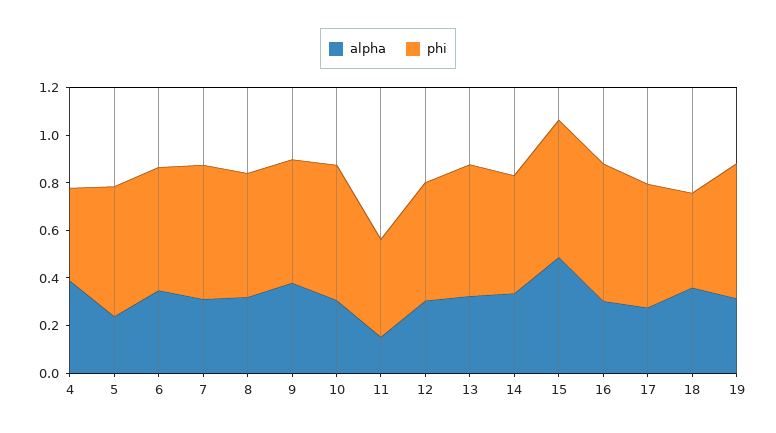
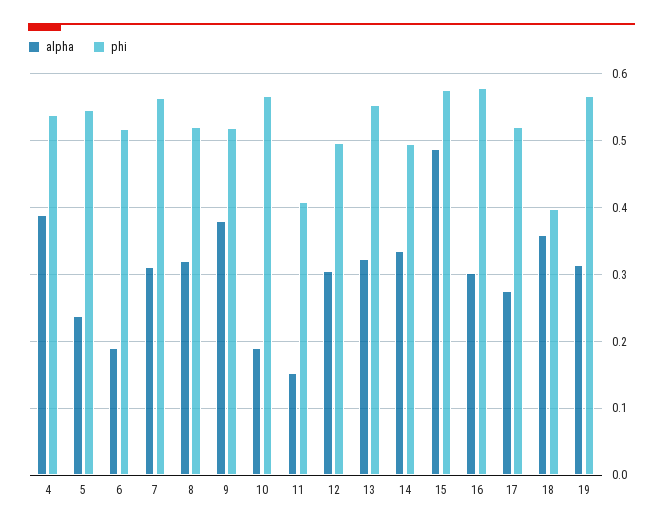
  {
    "alpha": {
      "4": 0.39,
      "5": 0.24,
-     "6": 0.35,
+     "6": 0.19,
      "7": 0.31,
      "8": 0.32,
      "9": 0.38,
-     "10": 0.3,
+     "10": 0.19,
      "11": 0.15,
      "12": 0.31,
      "13": 0.32,
      "14": 0.33,
      "15": 0.49,
      "16": 0.3,
      "17": 0.28,
      "18": 0.36,
      "19": 0.31
    },
    "phi": {
-     "4": 0.4,
+     "4": 0.54,
      "5": 0.55,
      "6": 0.52,
      "7": 0.56,
      "8": 0.52,
      "9": 0.52,
      "10": 0.57,
      "11": 0.41,
      "12": 0.5,
      "13": 0.55,
      "14": 0.5,
      "15": 0.58,
      "16": 0.58,
      "17": 0.52,
      "18": 0.4,
      "19": 0.57
    }
  }

